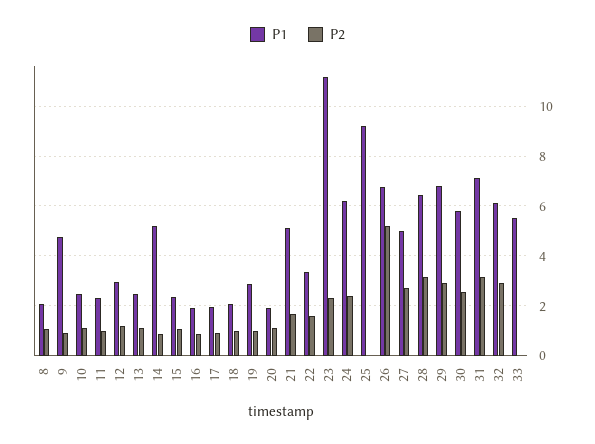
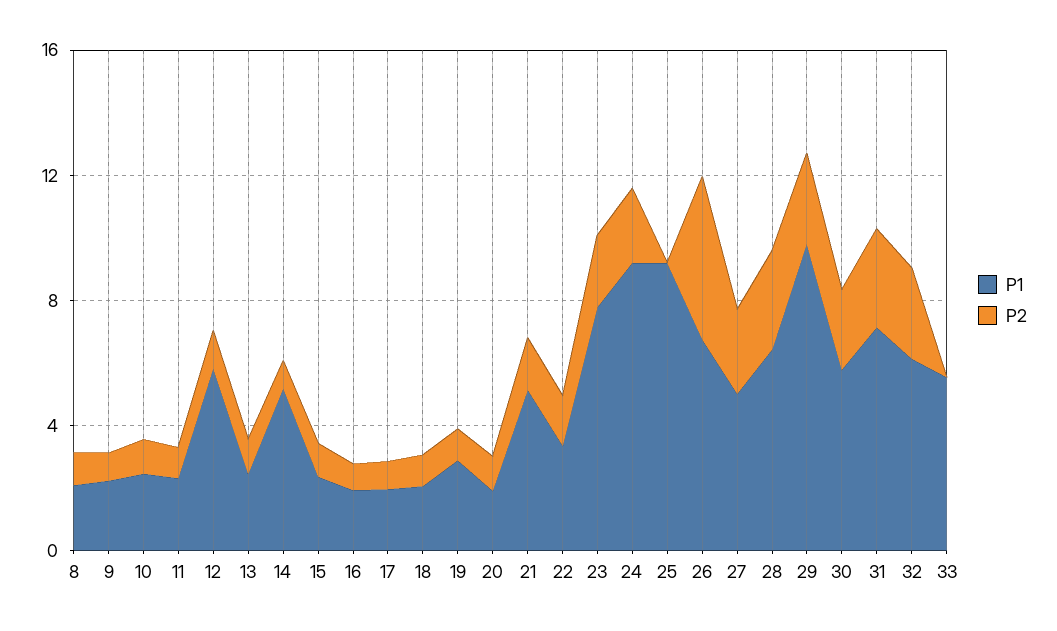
  {
    "P1": {
      "8": 2,
-     "9": 4.75,
+     "9": 2,
      "10": 2.5,
      "11": 2.25,
-     "12": 3,
+     "12": 6,
      "13": 2.5,
      "14": 5.25,
      "15": 2.25,
      "16": 2,
      "17": 2,
      "18": 2,
      "19": 3,
      "20": 2,
      "21": 5.25,
      "22": 3.25,
-     "23": 11.25,
+     "23": 8,
-     "24": 6.25,
+     "24": 9,
      "25": 9.25,
      "26": 6.75,
      "27": 5,
      "28": 6.5,
-     "29": 6.75,
+     "29": 10,
      "30": 5.75,
      "31": 7.25,
      "32": 6.25,
      "33": 5.5
    },
    "P2": {
      "8": 1,
      "9": 1,
      "10": 1,
      "11": 1,
      "12": 1.25,
      "13": 1,
      "14": 1,
      "15": 1,
      "16": 0.75,
      "17": 1,
      "18": 1,
      "19": 1,
      "20": 1,
      "21": 1.75,
      "22": 1.5,
      "23": 2.25,
      "24": 2.5,
      "25": 0,
      "26": 5.25,
      "27": 2.75,
      "28": 3.25,
      "29": 3,
      "30": 2.5,
      "31": 3.25,
      "32": 3,
      "33": 0
    }
  }

